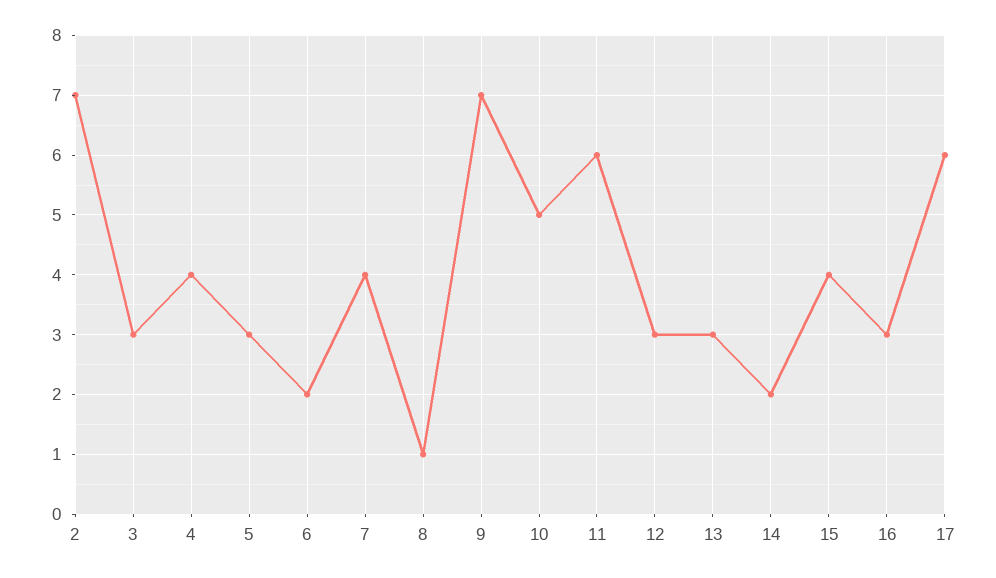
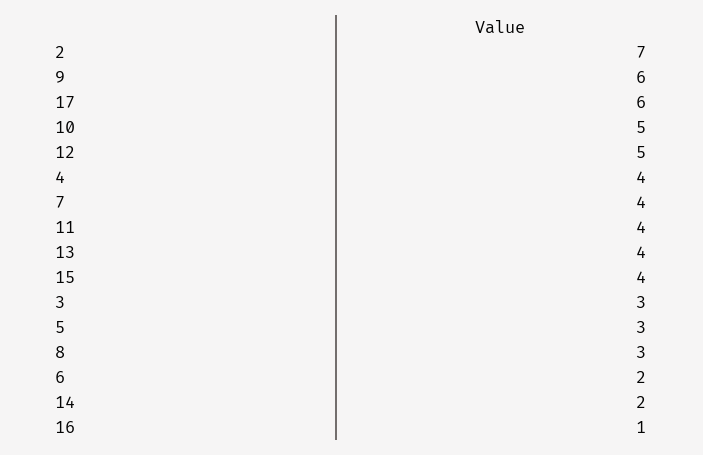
  {
    "2": 7,
    "3": 3,
    "4": 4,
    "5": 3,
    "6": 2,
    "7": 4,
-   "8": 1,
+   "8": 3,
-   "9": 7,
+   "9": 6,
    "10": 5,
-   "11": 6,
+   "11": 4,
-   "12": 3,
+   "12": 5,
-   "13": 3,
+   "13": 4,
    "14": 2,
    "15": 4,
-   "16": 3,
+   "16": 1,
    "17": 6
  }

